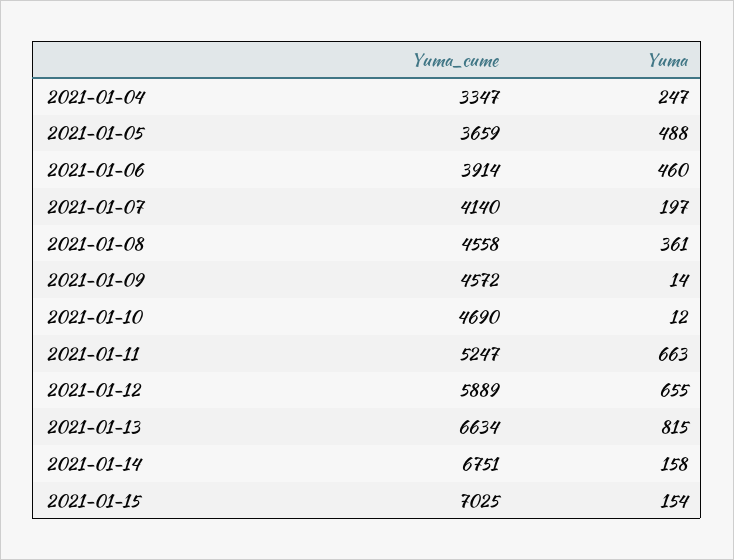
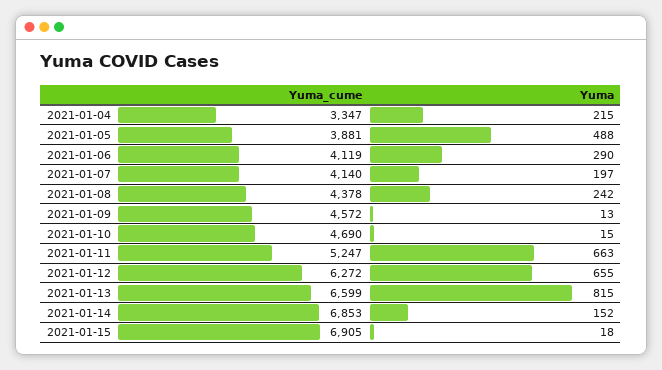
  {
    "Yuma_cume": {
      "2021-01-04": 3347,
-     "2021-01-05": 3659,
+     "2021-01-05": 3881,
-     "2021-01-06": 3914,
+     "2021-01-06": 4119,
      "2021-01-07": 4140,
-     "2021-01-08": 4558,
+     "2021-01-08": 4378,
      "2021-01-09": 4572,
      "2021-01-10": 4690,
      "2021-01-11": 5247,
-     "2021-01-12": 5889,
+     "2021-01-12": 6272,
-     "2021-01-13": 6634,
+     "2021-01-13": 6599,
-     "2021-01-14": 6751,
+     "2021-01-14": 6853,
-     "2021-01-15": 7025
+     "2021-01-15": 6905
    },
    "Yuma": {
-     "2021-01-04": 247,
+     "2021-01-04": 215,
      "2021-01-05": 488,
-     "2021-01-06": 460,
+     "2021-01-06": 290,
      "2021-01-07": 197,
-     "2021-01-08": 361,
+     "2021-01-08": 242,
-     "2021-01-09": 14,
+     "2021-01-09": 13,
-     "2021-01-10": 12,
+     "2021-01-10": 15,
      "2021-01-11": 663,
      "2021-01-12": 655,
      "2021-01-13": 815,
-     "2021-01-14": 158,
+     "2021-01-14": 152,
-     "2021-01-15": 154
+     "2021-01-15": 18
    }
  }

